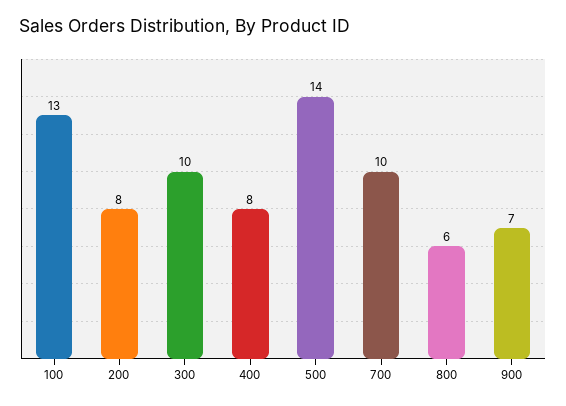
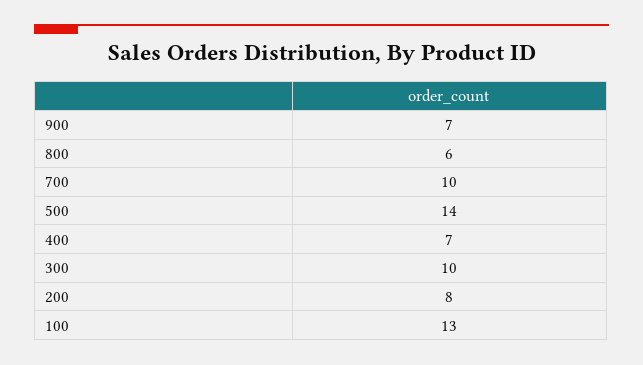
  {
    "100": 13,
    "200": 8,
    "300": 10,
-   "400": 8,
+   "400": 7,
    "500": 14,
    "700": 10,
    "800": 6,
    "900": 7
  }

